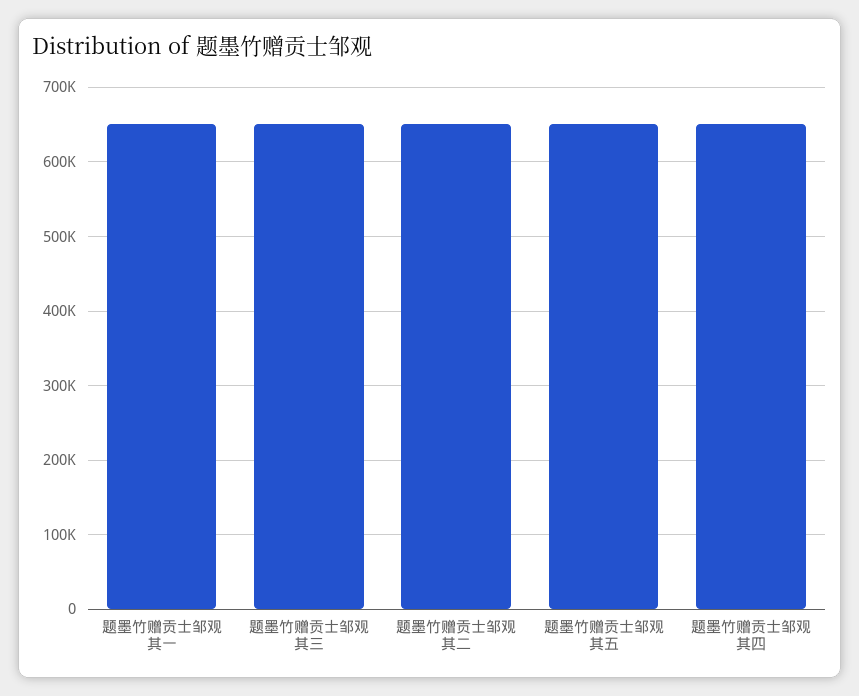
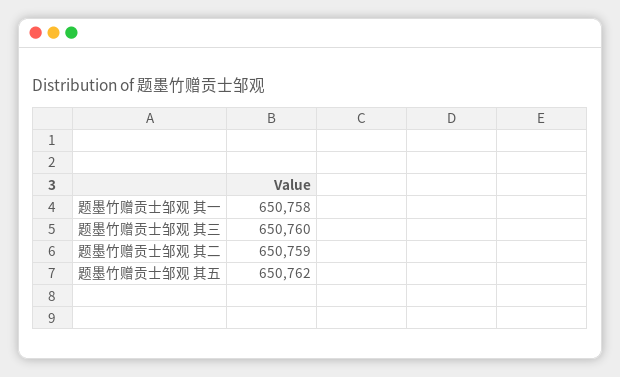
  {
    "题墨竹赠贡士邹观 其一": 650758,
    "题墨竹赠贡士邹观 其三": 650760,
    "题墨竹赠贡士邹观 其二": 650759,
-   "题墨竹赠贡士邹观 其五": 650762,
+   "题墨竹赠贡士邹观 其五": 650762
-   "题墨竹赠贡士邹观 其四": 650000
  }

